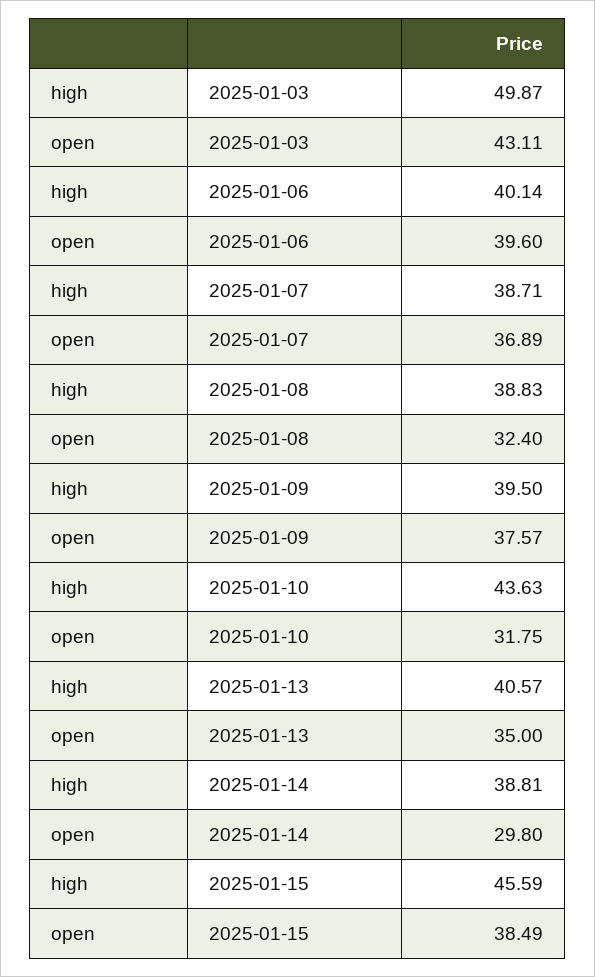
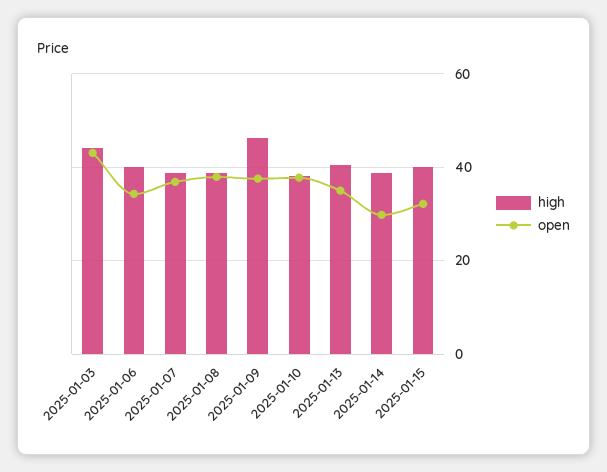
  {
    "high": {
-     "2025-01-03": 49.87,
+     "2025-01-03": 44,
      "2025-01-06": 40.14,
      "2025-01-07": 38.71,
      "2025-01-08": 38.83,
-     "2025-01-09": 39.5,
+     "2025-01-09": 46,
-     "2025-01-10": 43.63,
+     "2025-01-10": 38,
      "2025-01-13": 40.57,
      "2025-01-14": 38.81,
-     "2025-01-15": 45.59
+     "2025-01-15": 40
    },
    "open": {
      "2025-01-03": 43.11,
-     "2025-01-06": 39.6,
+     "2025-01-06": 34,
      "2025-01-07": 36.89,
-     "2025-01-08": 32.4,
+     "2025-01-08": 38,
      "2025-01-09": 37.57,
-     "2025-01-10": 31.75,
+     "2025-01-10": 38,
      "2025-01-13": 35,
      "2025-01-14": 29.8,
-     "2025-01-15": 38.49
+     "2025-01-15": 32
    }
  }

